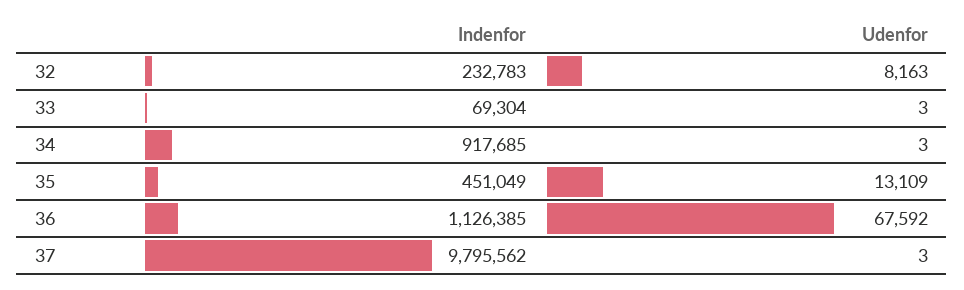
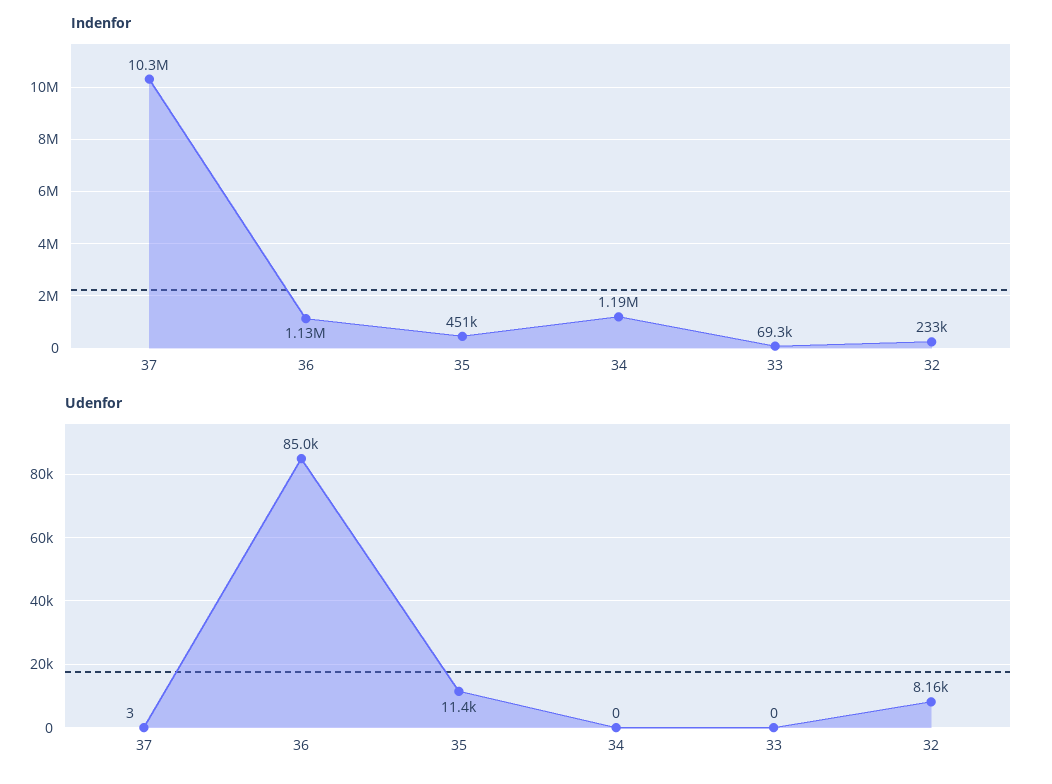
  {
    "Indenfor": {
      "32": 232783,
      "33": 69304,
-     "34": 917685,
+     "34": 1190000,
      "35": 451049,
      "36": 1126385,
-     "37": 9795562
+     "37": 10300000
    },
    "Udenfor": {
      "32": 8163,
-     "33": 3,
+     "33": 0,
-     "34": 3,
+     "34": 0,
-     "35": 13109,
+     "35": 11400,
-     "36": 67592,
+     "36": 85000,
      "37": 3
    }
  }

